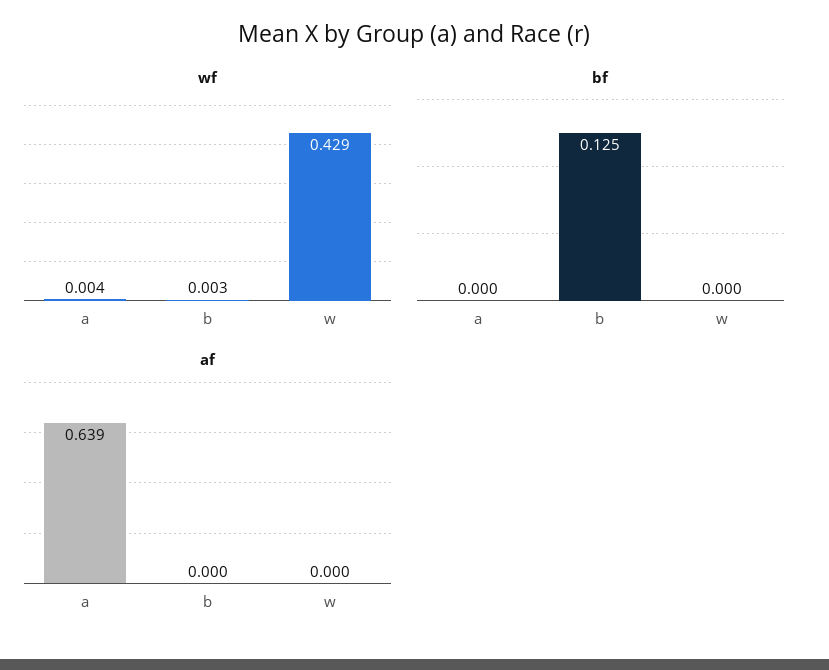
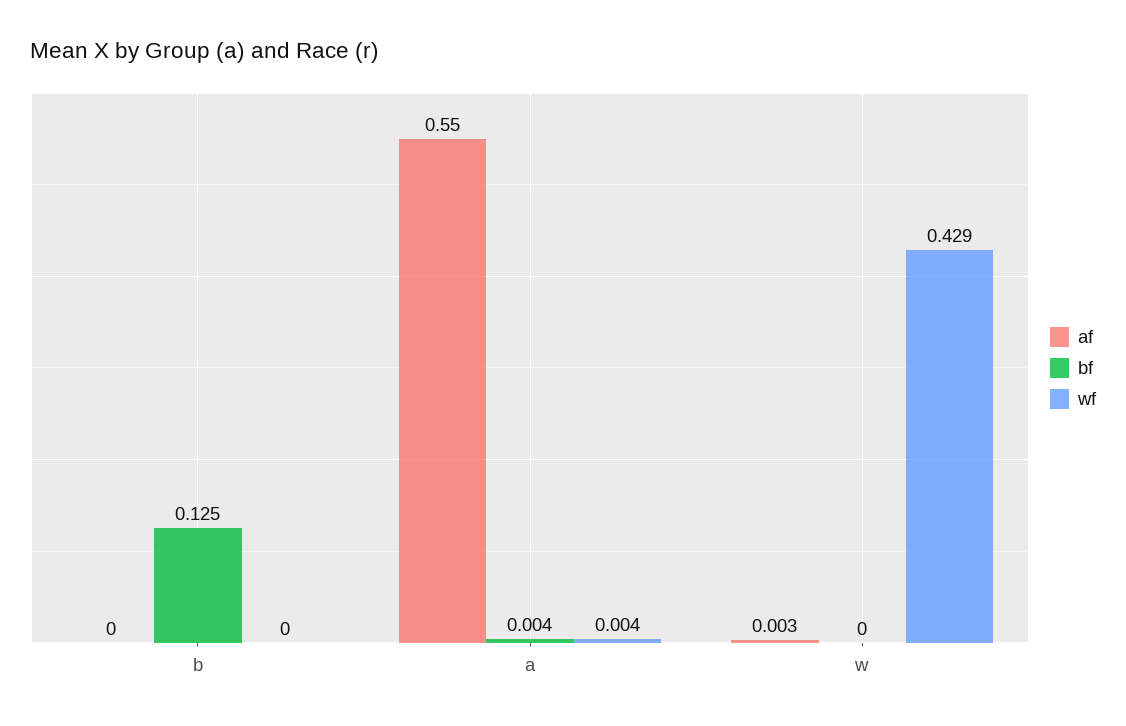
  {
    "wf": {
      "a": 0.004,
-     "b": 0.003,
+     "b": 0,
      "w": 0.429
    },
    "bf": {
-     "a": 0,
+     "a": 0.004,
      "b": 0.125,
      "w": 0
    },
    "af": {
-     "a": 0.639,
+     "a": 0.55,
      "b": 0,
-     "w": 0
+     "w": 0.003
    }
  }

